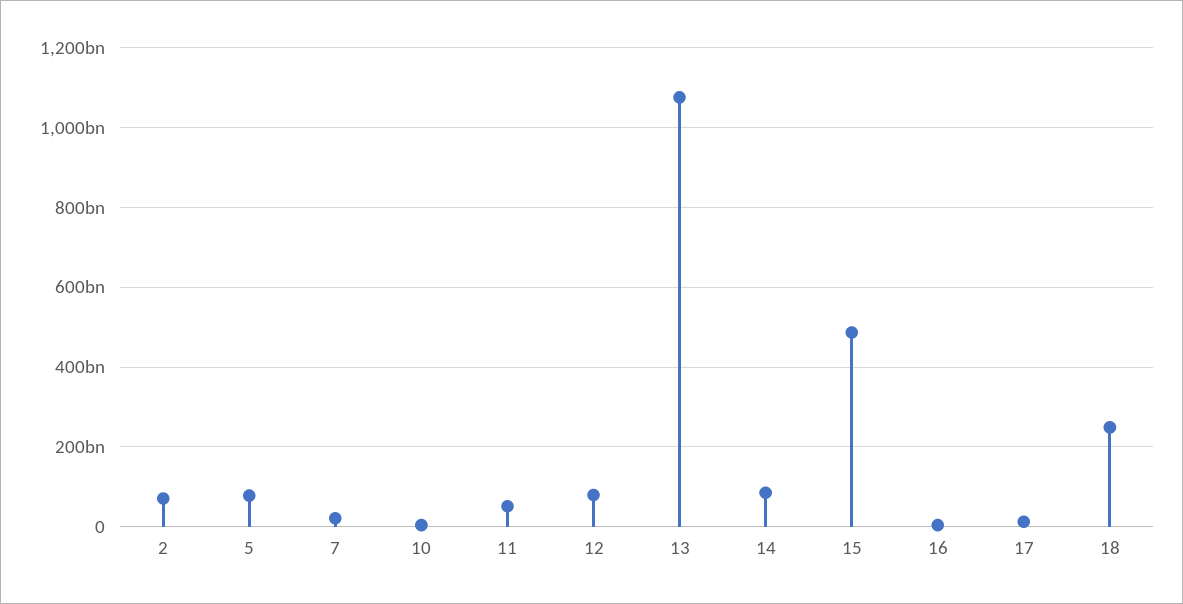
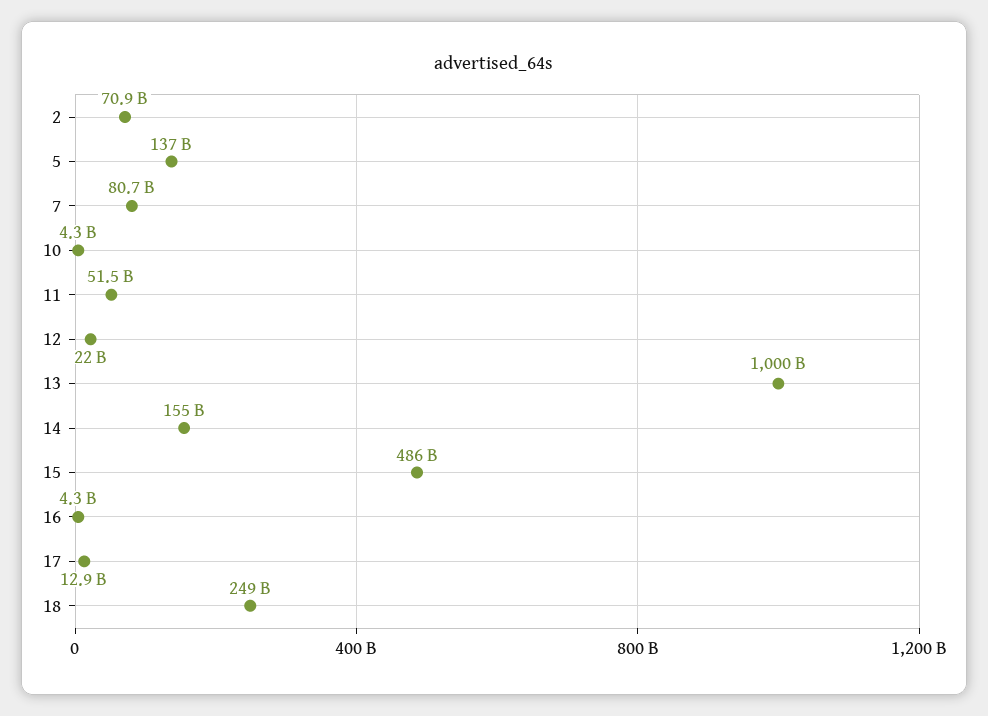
  {
    "2": 70900000000,
-   "5": 80000000000,
+   "5": 137000000000,
-   "7": 20000000000,
+   "7": 80700000000,
    "10": 4300000000,
    "11": 51500000000,
-   "12": 80000000000,
+   "12": 22000000000,
-   "13": 1080000000000,
+   "13": 1000000000000,
-   "14": 80000000000,
+   "14": 155000000000,
    "15": 486000000000,
    "16": 4300000000,
    "17": 12900000000,
    "18": 249000000000
  }

